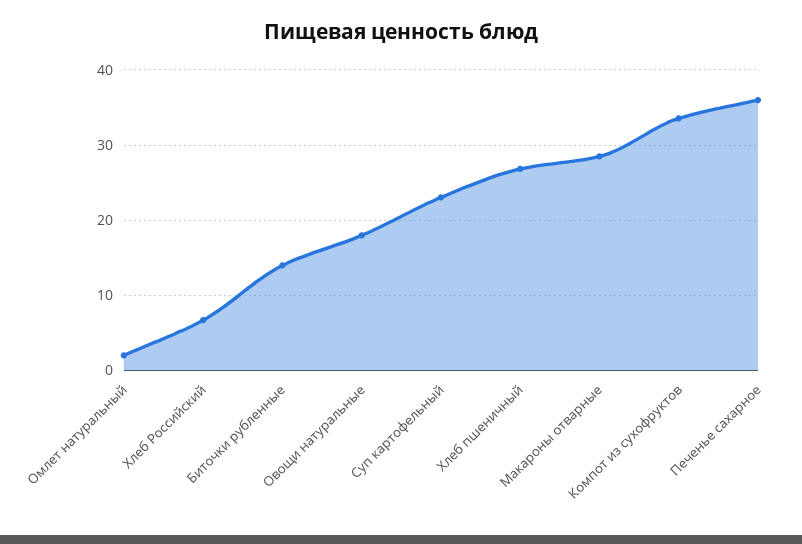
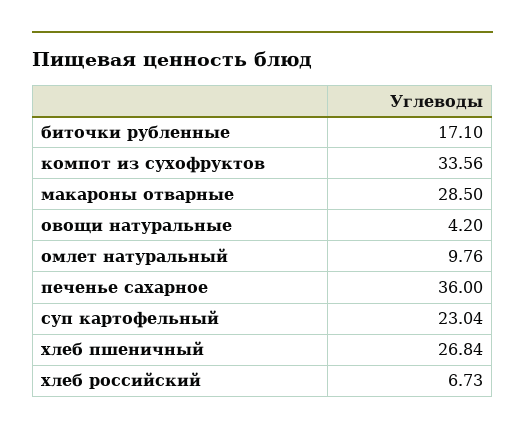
  {
-   "Омлет натуральный": 2,
+   "Омлет натуральный": 9.76,
    "Хлеб Российский": 6.73,
-   "Биточки рубленные": 14,
+   "Биточки рубленные": 17.1,
-   "Овощи натуральные": 18,
+   "Овощи натуральные": 4.2,
    "Суп картофельный": 23.04,
    "Хлеб пшеничный": 26.84,
    "Макароны отварные": 28.5,
    "Компот из сухофруктов": 33.56,
    "Печенье сахарное": 36
  }

